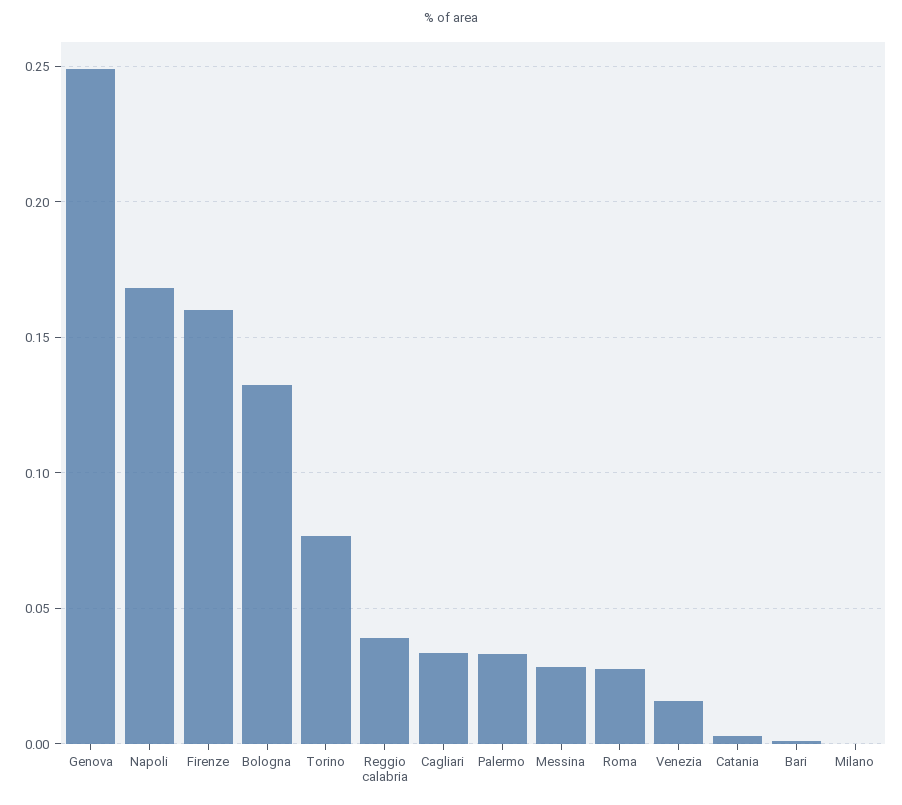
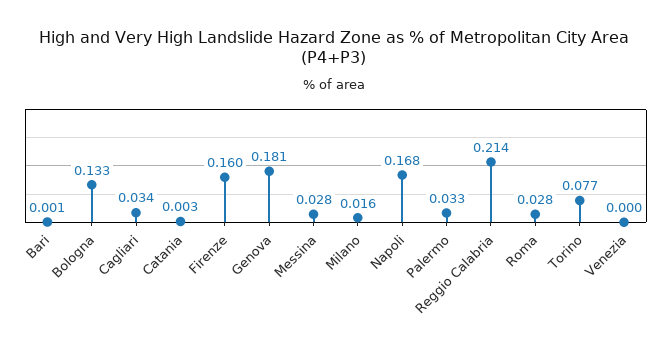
  {
-   "Genova": 0.25,
+   "Genova": 0.181,
    "Napoli": 0.168,
    "Firenze": 0.16,
    "Bologna": 0.133,
    "Torino": 0.077,
-   "Reggio calabria": 0.04,
+   "Reggio calabria": 0.214,
    "Cagliari": 0.034,
    "Palermo": 0.033,
    "Messina": 0.028,
    "Roma": 0.028,
-   "Venezia": 0.015,
+   "Venezia": 0,
    "Catania": 0.003,
    "Bari": 0.001,
-   "Milano": 0
+   "Milano": 0.016
  }

